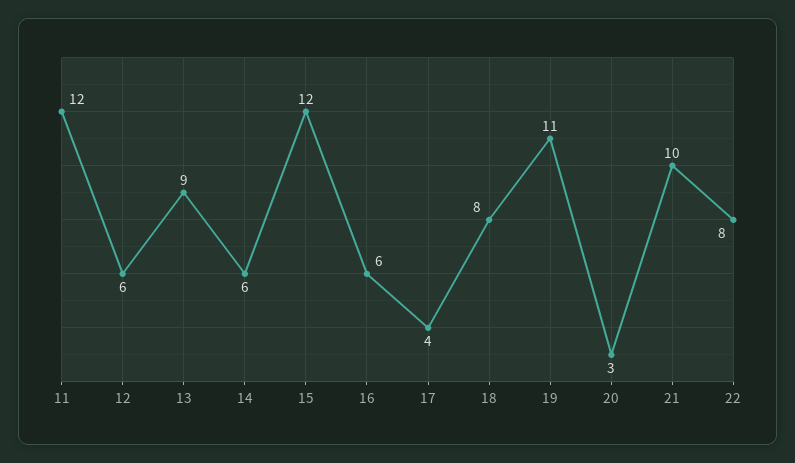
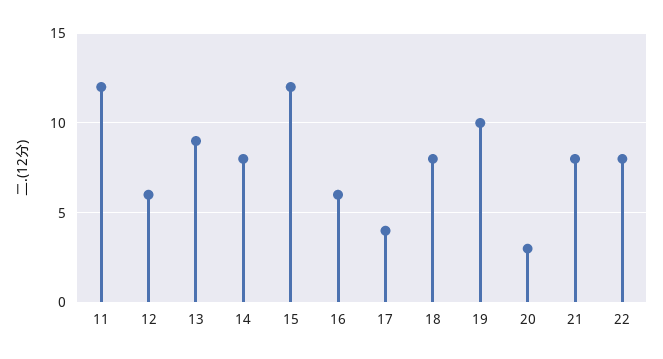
  {
    "11": 12,
    "12": 6,
    "13": 9,
-   "14": 6,
+   "14": 8,
    "15": 12,
    "16": 6,
    "17": 4,
    "18": 8,
-   "19": 11,
+   "19": 10,
    "20": 3,
-   "21": 10,
+   "21": 8,
    "22": 8
  }

